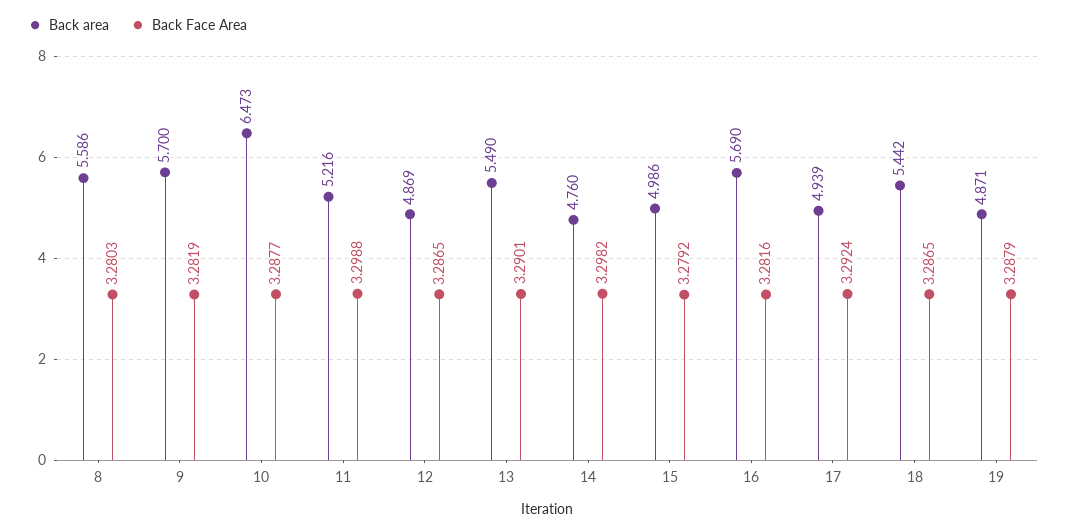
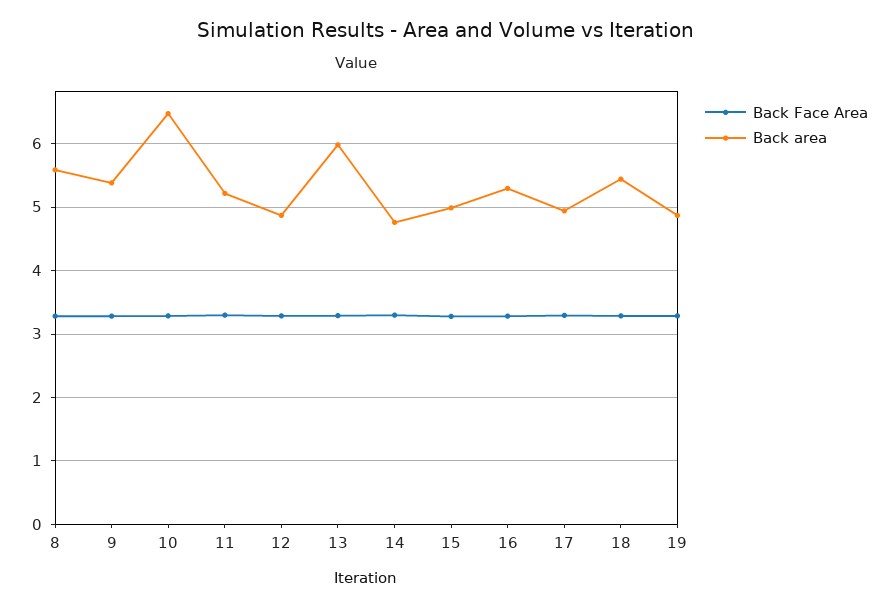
  {
    "Back area": {
      "8": 5.586,
-     "9": 5.7,
+     "9": 5.4,
      "10": 6.473,
      "11": 5.216,
      "12": 4.869,
-     "13": 5.49,
+     "13": 6,
      "14": 4.76,
      "15": 4.986,
-     "16": 5.69,
+     "16": 5.3,
      "17": 4.939,
      "18": 5.442,
      "19": 4.871
    },
    "Back Face Area": {
      "8": 3.2803,
      "9": 3.2819,
      "10": 3.2877,
      "11": 3.2988,
      "12": 3.2865,
      "13": 3.2901,
      "14": 3.2982,
      "15": 3.2792,
      "16": 3.2816,
      "17": 3.2924,
      "18": 3.2865,
      "19": 3.2879
    }
  }

